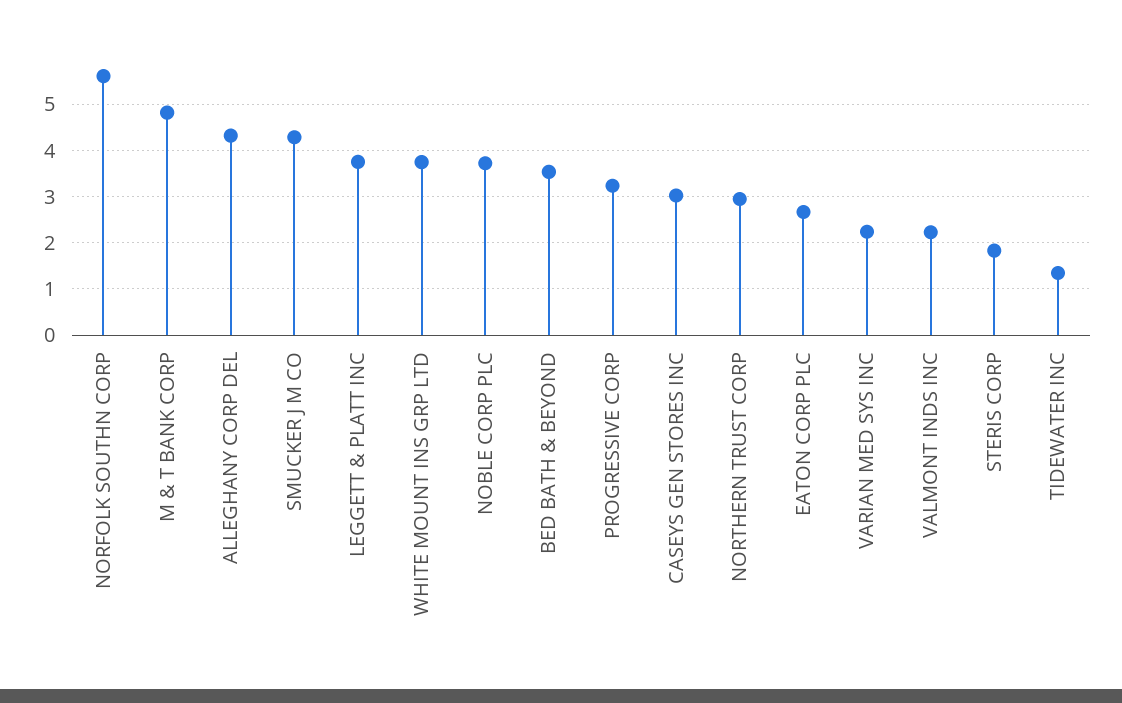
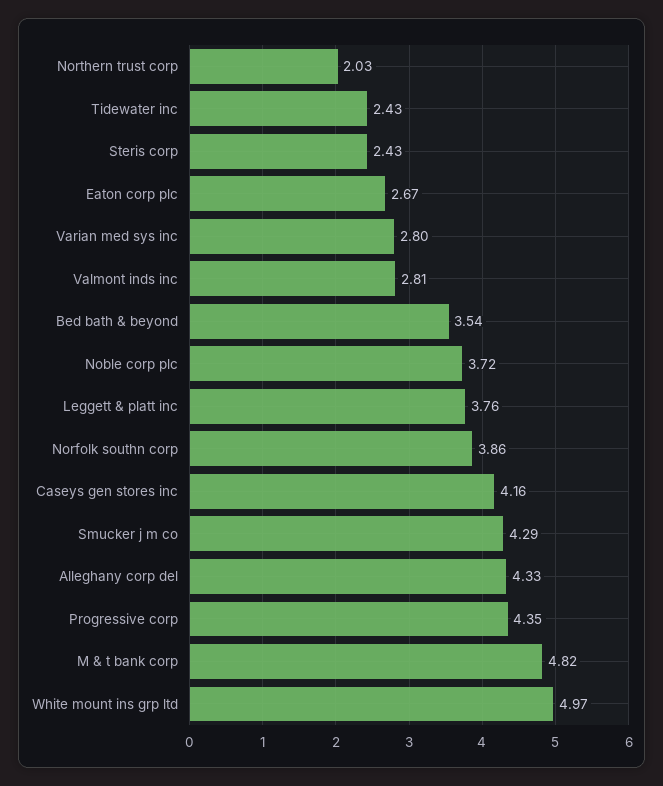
  {
-   "NORFOLK SOUTHN CORP": 5.6,
+   "NORFOLK SOUTHN CORP": 3.86,
    "M & T BANK CORP": 4.82,
    "ALLEGHANY CORP DEL": 4.33,
    "SMUCKER J M CO": 4.29,
    "LEGGETT & PLATT INC": 3.76,
-   "WHITE MOUNT INS GRP LTD": 3.8,
+   "WHITE MOUNT INS GRP LTD": 4.97,
    "NOBLE CORP PLC": 3.72,
    "BED BATH & BEYOND": 3.54,
-   "PROGRESSIVE CORP": 3.2,
+   "PROGRESSIVE CORP": 4.35,
-   "CASEYS GEN STORES INC": 3,
+   "CASEYS GEN STORES INC": 4.16,
-   "NORTHERN TRUST CORP": 3,
+   "NORTHERN TRUST CORP": 2.03,
    "EATON CORP PLC": 2.67,
-   "VARIAN MED SYS INC": 2.2,
+   "VARIAN MED SYS INC": 2.8,
-   "VALMONT INDS INC": 2.2,
+   "VALMONT INDS INC": 2.81,
-   "STERIS CORP": 1.8,
+   "STERIS CORP": 2.43,
-   "TIDEWATER INC": 1.4
+   "TIDEWATER INC": 2.43
  }

